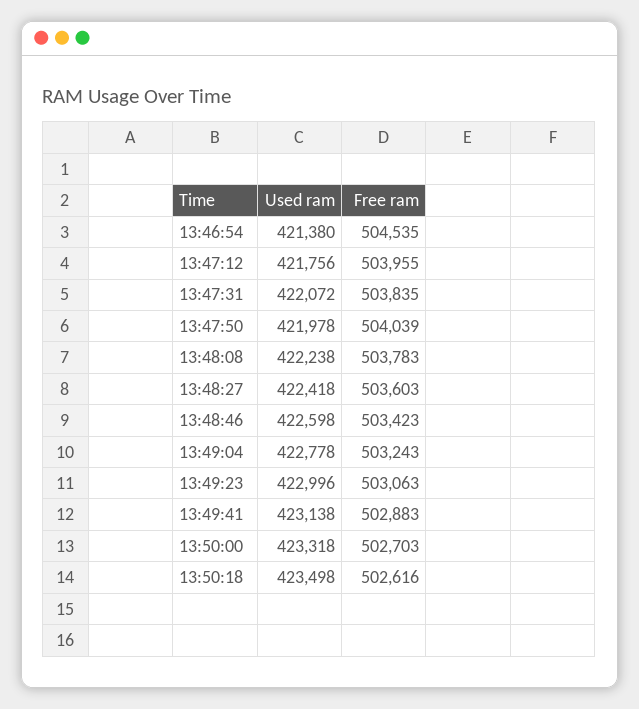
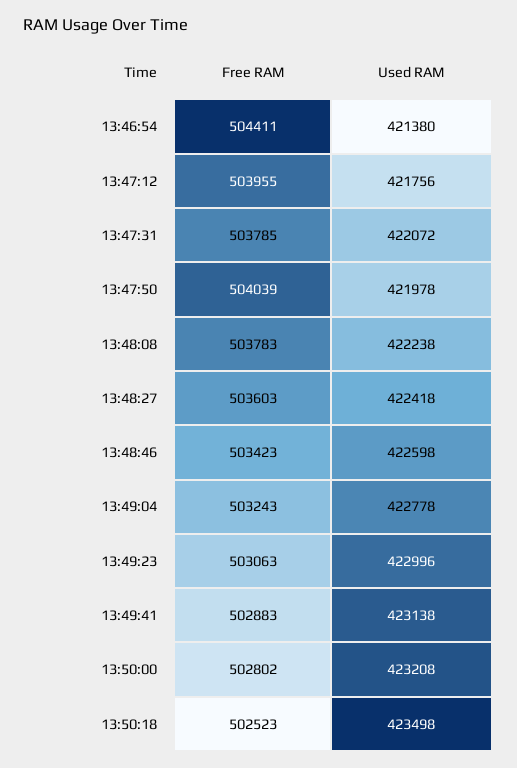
  {
    "Used ram": {
      "13:46:54": 421380,
      "13:47:12": 421756,
      "13:47:31": 422072,
      "13:47:50": 421978,
      "13:48:08": 422238,
      "13:48:27": 422418,
      "13:48:46": 422598,
      "13:49:04": 422778,
      "13:49:23": 422996,
      "13:49:41": 423138,
-     "13:50:00": 423318,
+     "13:50:00": 423208,
      "13:50:18": 423498
    },
    "Free ram": {
-     "13:46:54": 504535,
+     "13:46:54": 504411,
      "13:47:12": 503955,
-     "13:47:31": 503835,
+     "13:47:31": 503785,
      "13:47:50": 504039,
      "13:48:08": 503783,
      "13:48:27": 503603,
      "13:48:46": 503423,
      "13:49:04": 503243,
      "13:49:23": 503063,
      "13:49:41": 502883,
-     "13:50:00": 502703,
+     "13:50:00": 502802,
-     "13:50:18": 502616
+     "13:50:18": 502523
    }
  }

